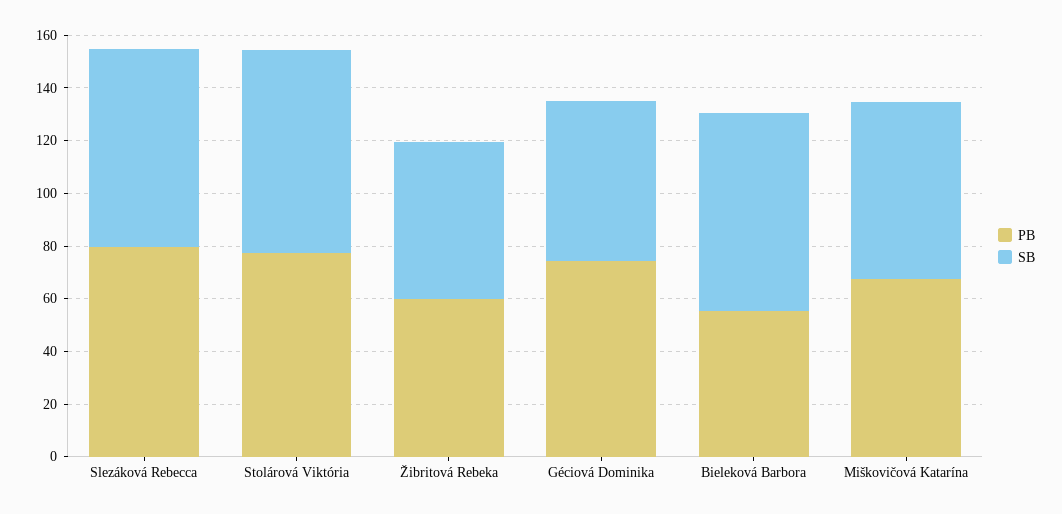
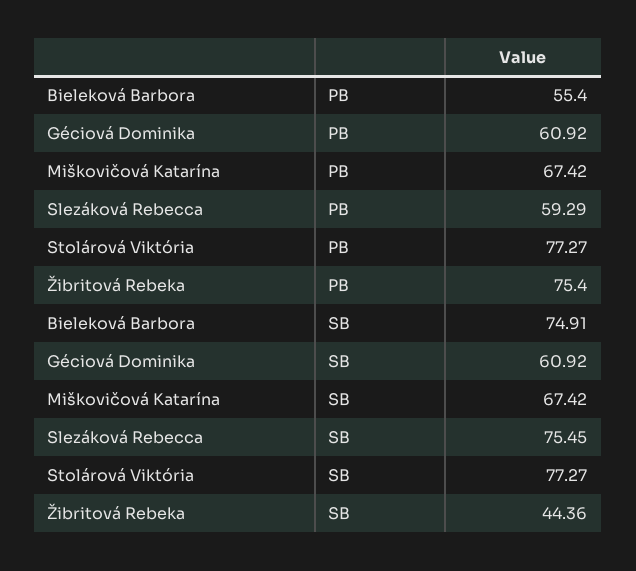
  {
    "PB": {
-     "Slezáková Rebecca": 80,
+     "Slezáková Rebecca": 59.29,
      "Stolárová Viktória": 77.27,
-     "Žibritová Rebeka": 60,
+     "Žibritová Rebeka": 75.4,
-     "Géciová Dominika": 75,
+     "Géciová Dominika": 60.92,
      "Bieleková Barbora": 55.4,
      "Miškovičová Katarína": 67.42
    },
    "SB": {
      "Slezáková Rebecca": 75.45,
      "Stolárová Viktória": 77.27,
-     "Žibritová Rebeka": 60,
+     "Žibritová Rebeka": 44.36,
      "Géciová Dominika": 60.92,
      "Bieleková Barbora": 74.91,
      "Miškovičová Katarína": 67.42
    }
  }

